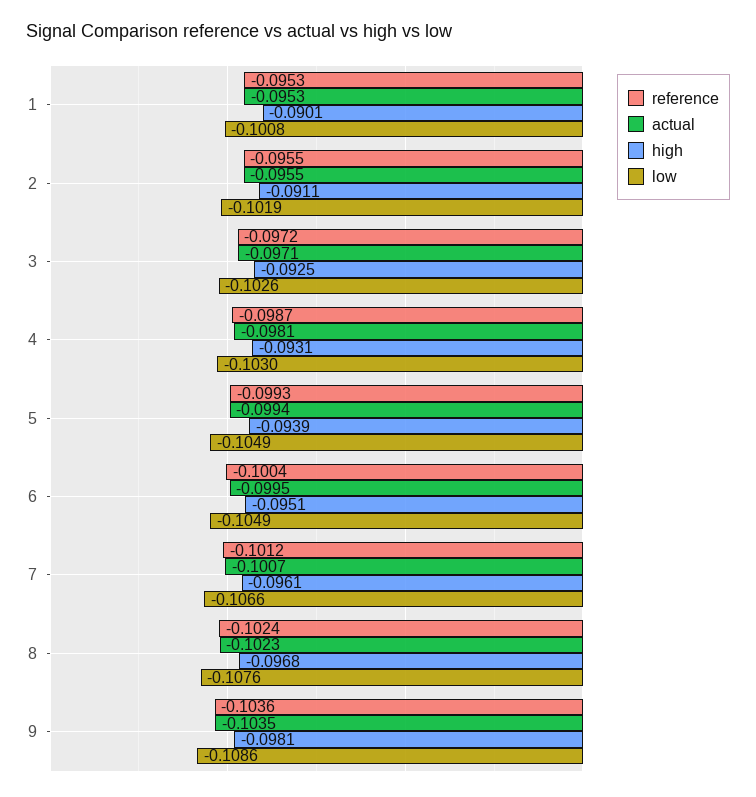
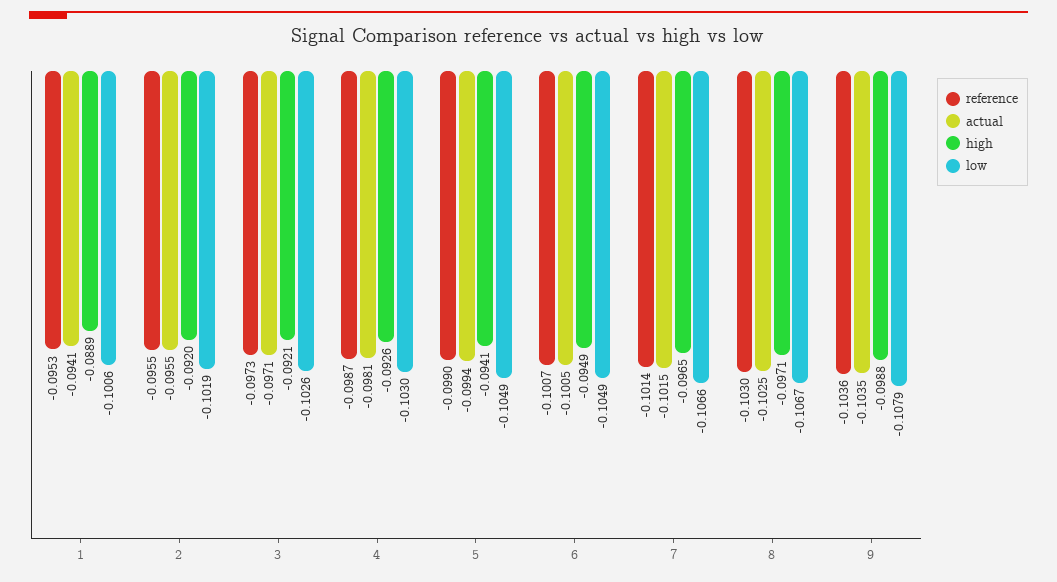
  {
    "reference": {
      "1": -0.0953,
      "2": -0.0955,
-     "3": -0.0972,
+     "3": -0.0973,
      "4": -0.0987,
-     "5": -0.0993,
+     "5": -0.099,
-     "6": -0.1004,
+     "6": -0.1007,
-     "7": -0.1012,
+     "7": -0.1014,
-     "8": -0.1024,
+     "8": -0.103,
      "9": -0.1036
    },
    "actual": {
-     "1": -0.0953,
+     "1": -0.0941,
      "2": -0.0955,
      "3": -0.0971,
      "4": -0.0981,
      "5": -0.0994,
-     "6": -0.0995,
+     "6": -0.1005,
-     "7": -0.1007,
+     "7": -0.1015,
-     "8": -0.1023,
+     "8": -0.1025,
      "9": -0.1035
    },
    "high": {
-     "1": -0.0901,
+     "1": -0.0889,
-     "2": -0.0911,
+     "2": -0.092,
-     "3": -0.0925,
+     "3": -0.0921,
-     "4": -0.0931,
+     "4": -0.0926,
-     "5": -0.0939,
+     "5": -0.0941,
-     "6": -0.0951,
+     "6": -0.0949,
-     "7": -0.0961,
+     "7": -0.0965,
-     "8": -0.0968,
+     "8": -0.0971,
-     "9": -0.0981
+     "9": -0.0988
    },
    "low": {
-     "1": -0.1008,
+     "1": -0.1006,
      "2": -0.1019,
      "3": -0.1026,
      "4": -0.103,
      "5": -0.1049,
      "6": -0.1049,
      "7": -0.1066,
-     "8": -0.1076,
+     "8": -0.1067,
-     "9": -0.1086
+     "9": -0.1079
    }
  }

